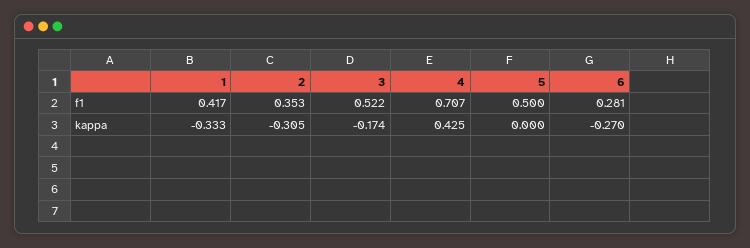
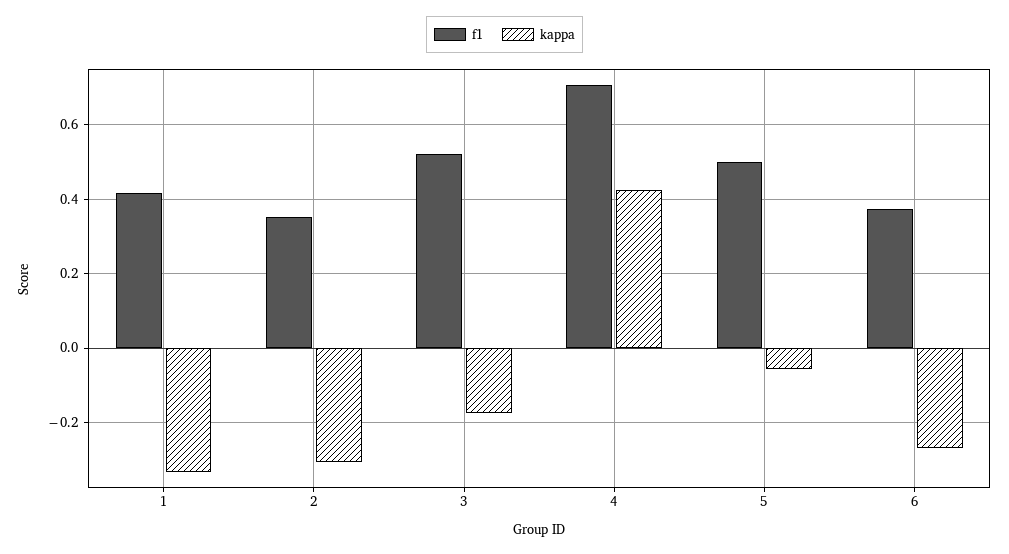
  {
    "f1": {
      "1": 0.417,
      "2": 0.353,
      "3": 0.522,
      "4": 0.707,
      "5": 0.5,
-     "6": 0.281
+     "6": 0.38
    },
    "kappa": {
      "1": -0.333,
      "2": -0.305,
      "3": -0.174,
      "4": 0.425,
-     "5": 0,
+     "5": -0.06,
      "6": -0.27
    }
  }

